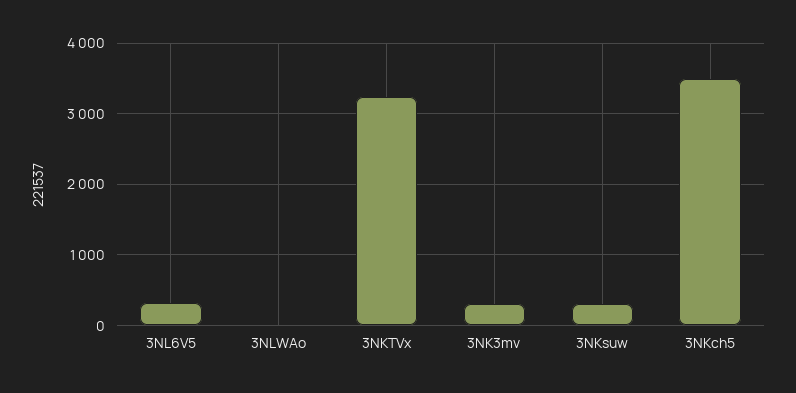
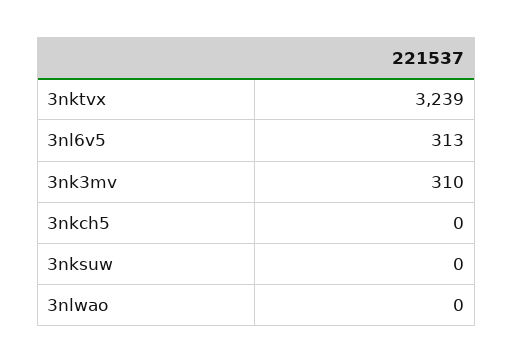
  {
    "3NL6V5": 313,
    "3NLWAo": 0,
    "3NKTVx": 3239,
    "3NK3mv": 310,
-   "3NKsuw": 300,
+   "3NKsuw": 0,
-   "3NKch5": 3500
+   "3NKch5": 0
  }

